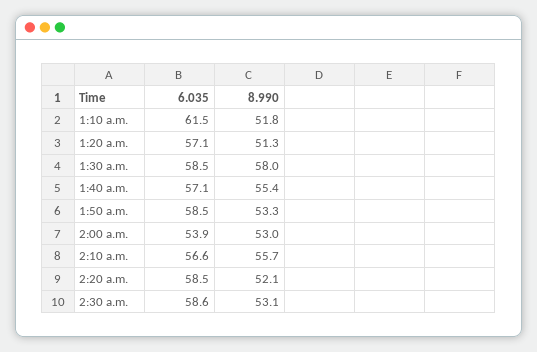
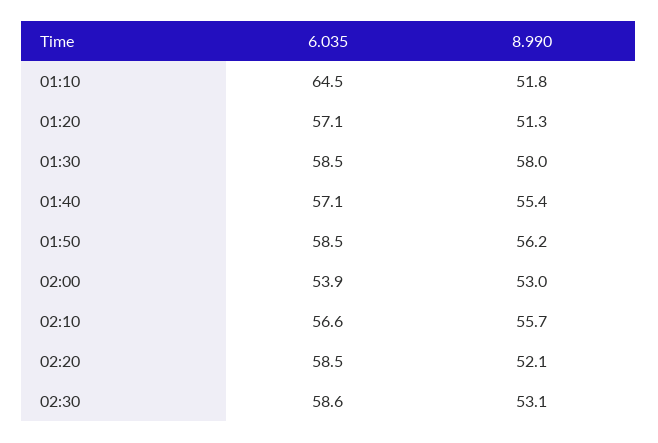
  {
    "6.035": {
-     "1:10 a.m.": 61.5,
+     "1:10 a.m.": 64.5,
      "1:20 a.m.": 57.1,
      "1:30 a.m.": 58.5,
      "1:40 a.m.": 57.1,
      "1:50 a.m.": 58.5,
      "2:00 a.m.": 53.9,
      "2:10 a.m.": 56.6,
      "2:20 a.m.": 58.5,
      "2:30 a.m.": 58.6
    },
    "8.990": {
      "1:10 a.m.": 51.8,
      "1:20 a.m.": 51.3,
      "1:30 a.m.": 58,
      "1:40 a.m.": 55.4,
-     "1:50 a.m.": 53.3,
+     "1:50 a.m.": 56.2,
      "2:00 a.m.": 53,
      "2:10 a.m.": 55.7,
      "2:20 a.m.": 52.1,
      "2:30 a.m.": 53.1
    }
  }

